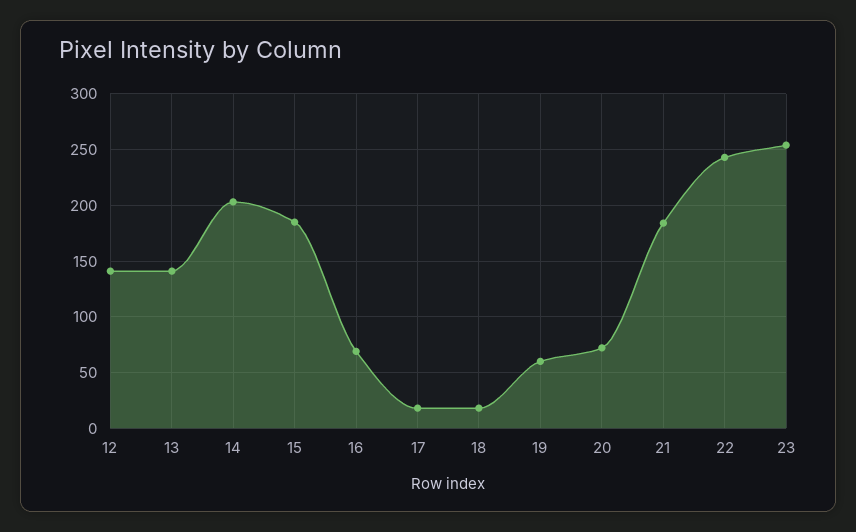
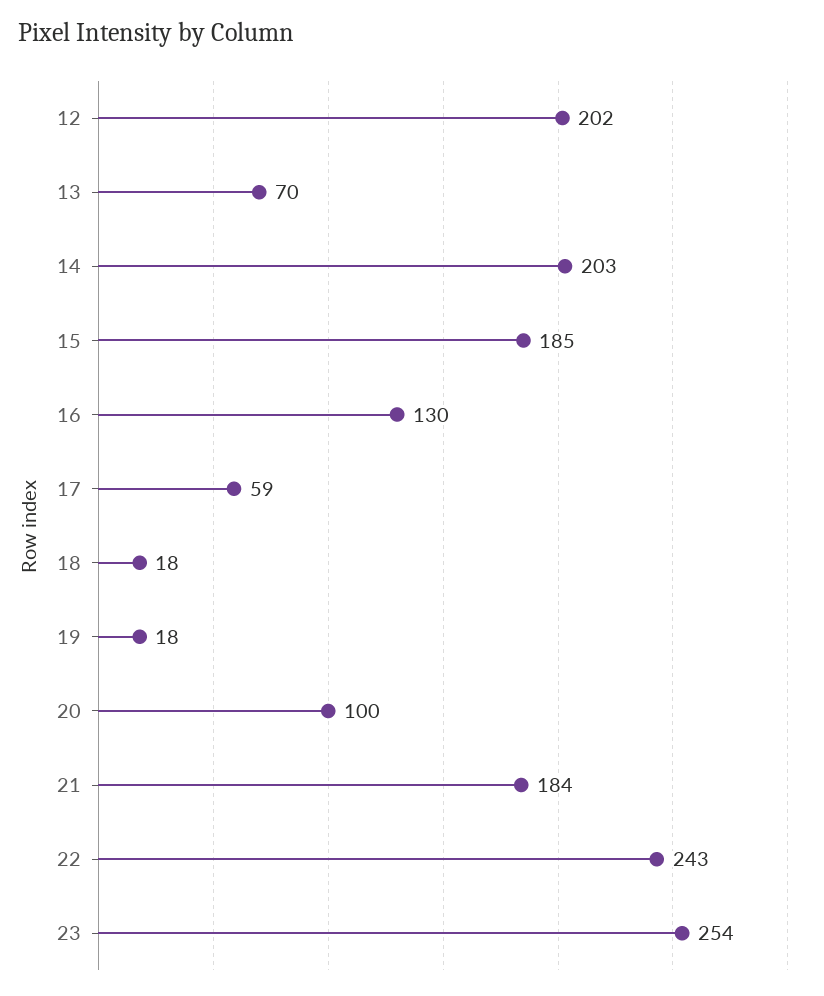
  {
-   "12": 140,
+   "12": 202,
-   "13": 140,
+   "13": 70,
    "14": 203,
    "15": 185,
-   "16": 70,
+   "16": 130,
-   "17": 20,
+   "17": 59,
    "18": 18,
-   "19": 60,
+   "19": 18,
-   "20": 70,
+   "20": 100,
    "21": 184,
    "22": 243,
    "23": 254
  }

